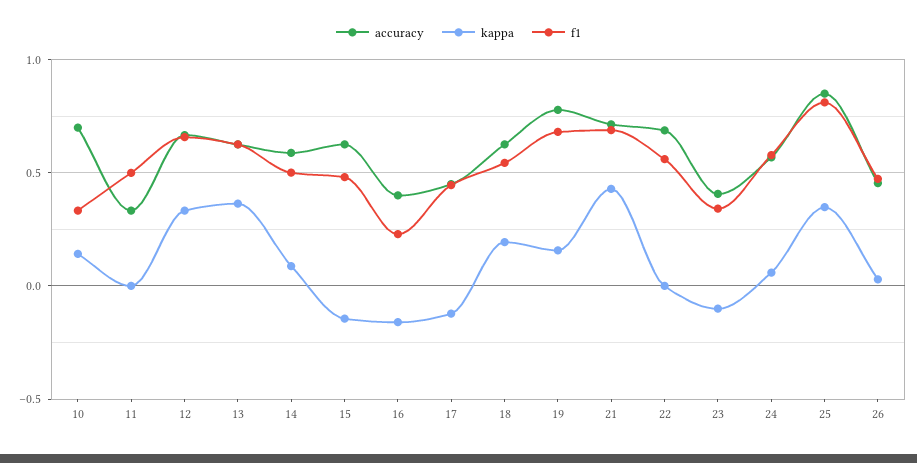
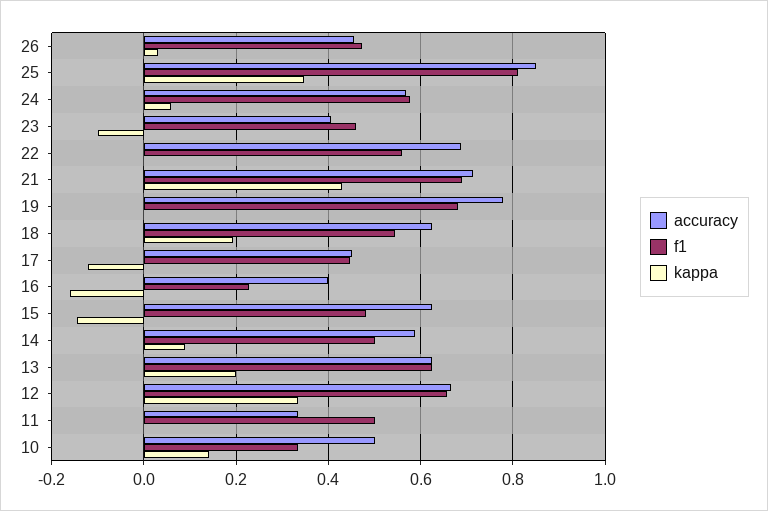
  {
    "accuracy": {
-     "10": 0.7,
+     "10": 0.5,
      "11": 0.34,
      "12": 0.66,
      "13": 0.62,
      "14": 0.58,
      "15": 0.62,
      "16": 0.4,
      "17": 0.46,
      "18": 0.62,
      "19": 0.78,
      "21": 0.72,
      "22": 0.68,
      "23": 0.4,
      "24": 0.56,
      "25": 0.86,
      "26": 0.46
    },
    "kappa": {
      "10": 0.14,
      "11": 0,
      "12": 0.34,
-     "13": 0.35,
+     "13": 0.2,
      "14": 0.08,
      "15": -0.14,
      "16": -0.16,
      "17": -0.12,
      "18": 0.2,
-     "19": 0.15,
+     "19": 0,
      "21": 0.42,
      "22": 0,
      "23": -0.1,
      "24": 0.06,
      "25": 0.34,
      "26": 0.02
    },
    "f1": {
      "10": 0.34,
      "11": 0.5,
      "12": 0.66,
      "13": 0.62,
      "14": 0.5,
      "15": 0.48,
      "16": 0.22,
      "17": 0.44,
      "18": 0.54,
      "19": 0.68,
      "21": 0.68,
      "22": 0.56,
-     "23": 0.35,
+     "23": 0.46,
      "24": 0.58,
      "25": 0.82,
      "26": 0.48
    }
  }

